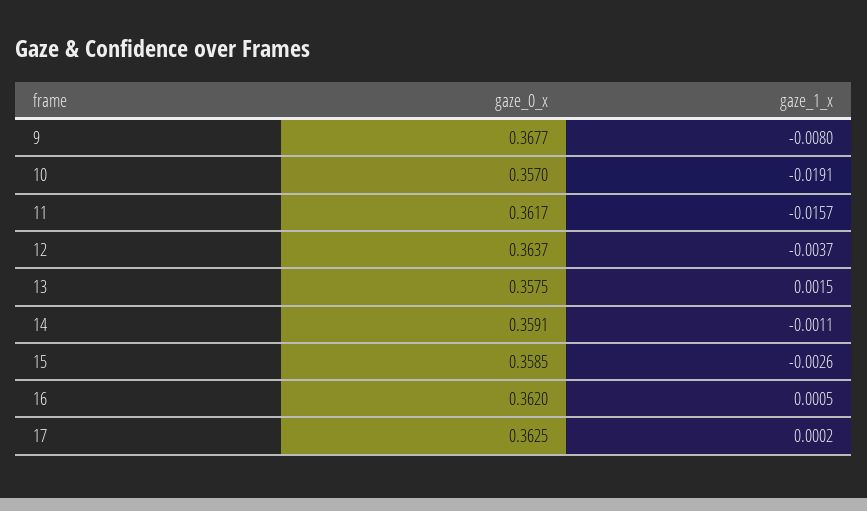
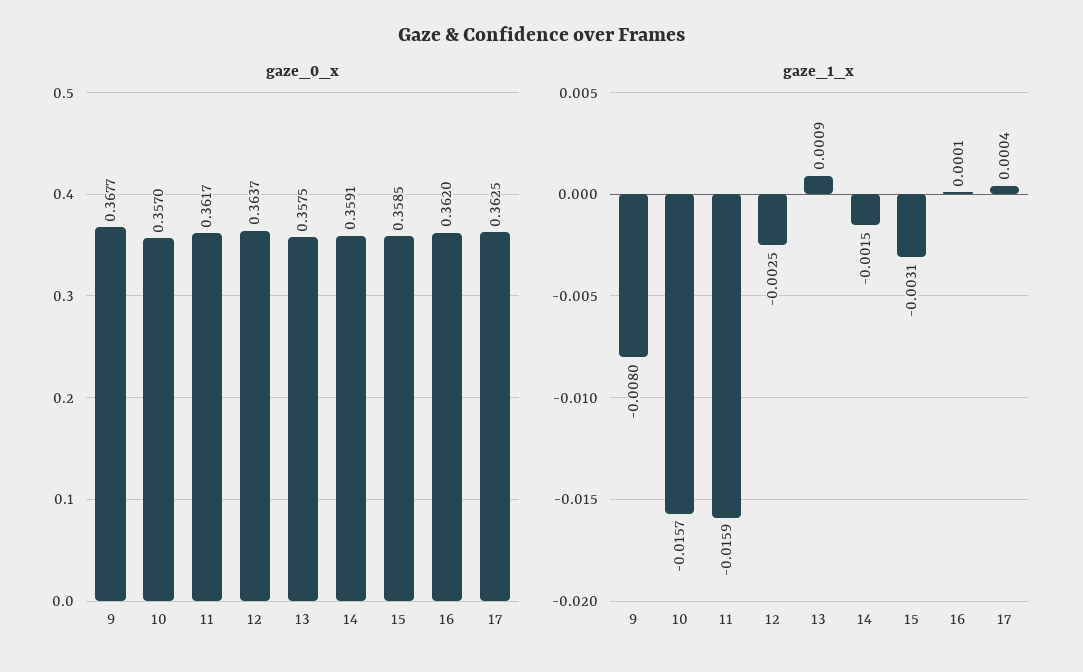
  {
    "gaze_0_x": {
      "9": 0.3677,
      "10": 0.357,
      "11": 0.3617,
      "12": 0.3637,
      "13": 0.3575,
      "14": 0.3591,
      "15": 0.3585,
      "16": 0.362,
      "17": 0.3625
    },
    "gaze_1_x": {
      "9": -0.008,
-     "10": -0.0191,
+     "10": -0.0157,
-     "11": -0.0157,
+     "11": -0.0159,
-     "12": -0.0037,
+     "12": -0.0025,
-     "13": 0.0015,
+     "13": 0.0009,
-     "14": -0.0011,
+     "14": -0.0015,
-     "15": -0.0026,
+     "15": -0.0031,
-     "16": 0.0005,
+     "16": 0.0001,
-     "17": 0.0002
+     "17": 0.0004
    }
  }

